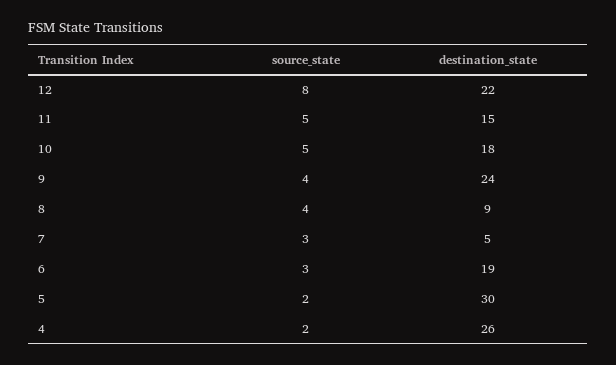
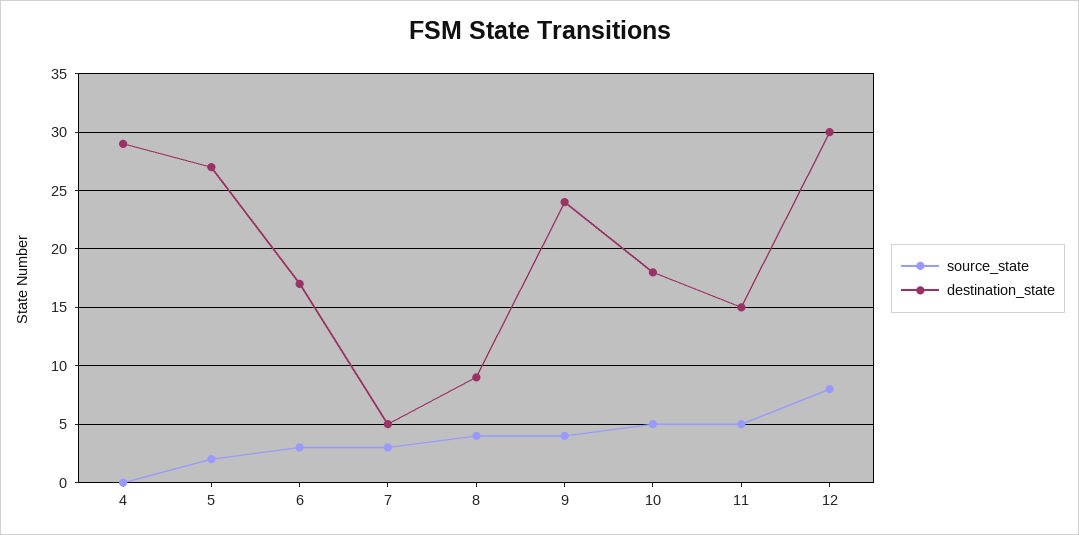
  {
    "source_state": {
      "12": 8,
      "11": 5,
      "10": 5,
      "9": 4,
      "8": 4,
      "7": 3,
      "6": 3,
      "5": 2,
-     "4": 2
+     "4": 0
    },
    "destination_state": {
-     "12": 22,
+     "12": 30,
      "11": 15,
      "10": 18,
      "9": 24,
      "8": 9,
      "7": 5,
-     "6": 19,
+     "6": 17,
-     "5": 30,
+     "5": 27,
-     "4": 26
+     "4": 29
    }
  }

